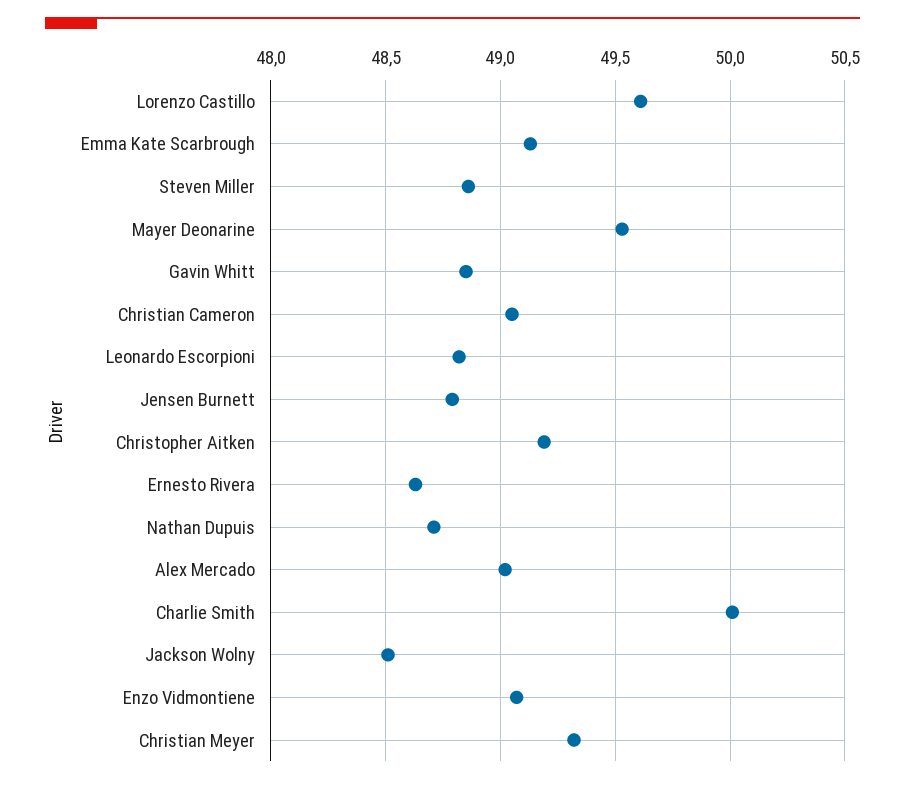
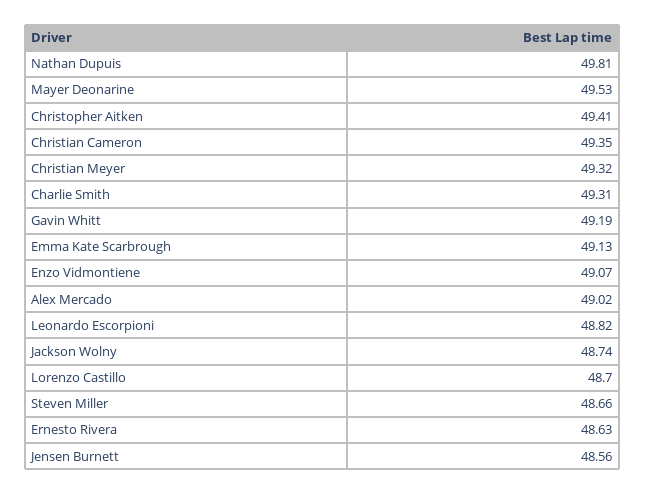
  {
-   "Lorenzo Castillo": 49.6,
+   "Lorenzo Castillo": 48.7,
    "Emma Kate Scarbrough": 49.13,
-   "Steven Miller": 48.85,
+   "Steven Miller": 48.66,
    "Mayer Deonarine": 49.53,
-   "Gavin Whitt": 48.85,
+   "Gavin Whitt": 49.19,
-   "Christian Cameron": 49.05,
+   "Christian Cameron": 49.35,
    "Leonardo Escorpioni": 48.82,
-   "Jensen Burnett": 48.8,
+   "Jensen Burnett": 48.56,
-   "Christopher Aitken": 49.2,
+   "Christopher Aitken": 49.41,
    "Ernesto Rivera": 48.63,
-   "Nathan Dupuis": 48.7,
+   "Nathan Dupuis": 49.81,
    "Alex Mercado": 49.02,
-   "Charlie Smith": 50,
+   "Charlie Smith": 49.31,
-   "Jackson Wolny": 48.5,
+   "Jackson Wolny": 48.74,
    "Enzo Vidmontiene": 49.07,
    "Christian Meyer": 49.32
  }

